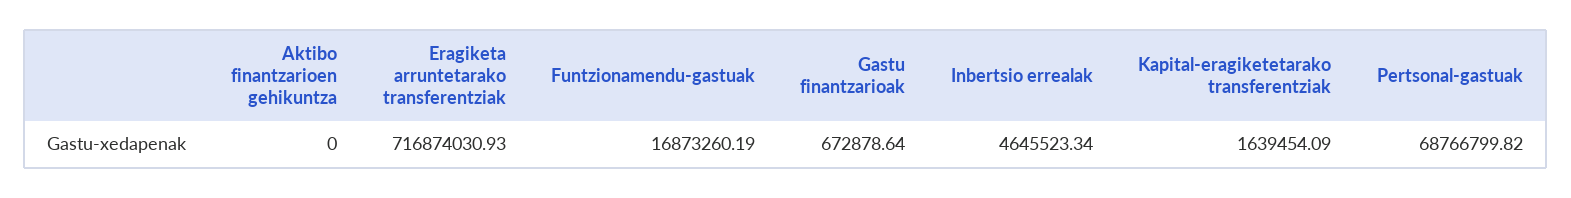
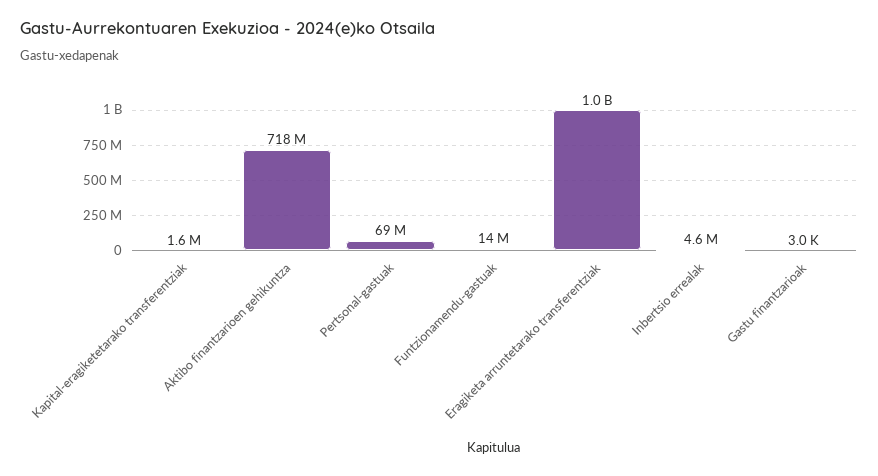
  {
-   "Aktibo finantzarioen gehikuntza": 0,
+   "Aktibo finantzarioen gehikuntza": 718000000,
-   "Eragiketa arruntetarako transferentziak": 716874030.93,
+   "Eragiketa arruntetarako transferentziak": 1000000000,
-   "Funtzionamendu-gastuak": 16873260.19,
+   "Funtzionamendu-gastuak": 14000000,
-   "Gastu finantzarioak": 672878.64,
+   "Gastu finantzarioak": 3000,
    "Inbertsio errealak": 4645523.34,
    "Kapital-eragiketetarako transferentziak": 1639454.09,
    "Pertsonal-gastuak": 68766799.82
  }

